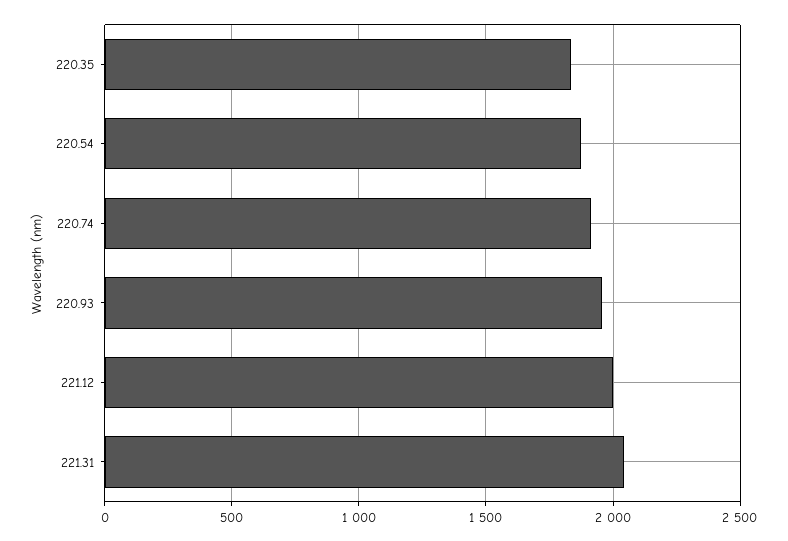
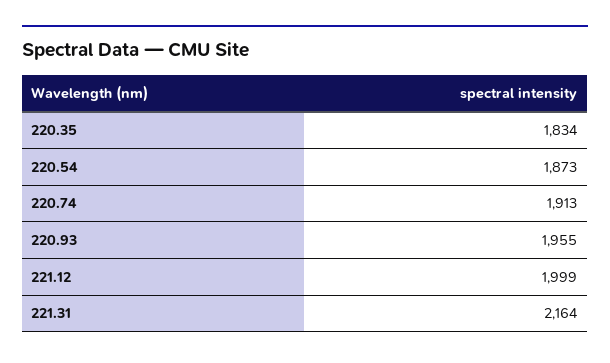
  {
    "220.35": 1834,
    "220.54": 1873,
    "220.74": 1913,
    "220.93": 1955,
    "221.12": 1999,
-   "221.31": 2050
+   "221.31": 2164
  }

